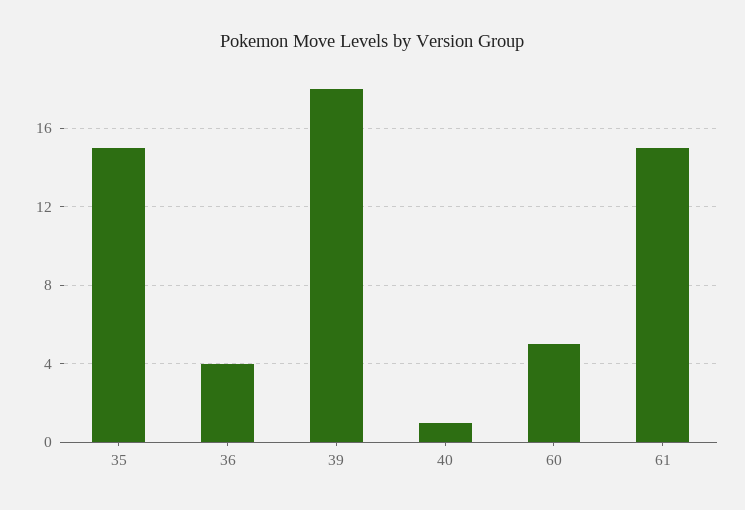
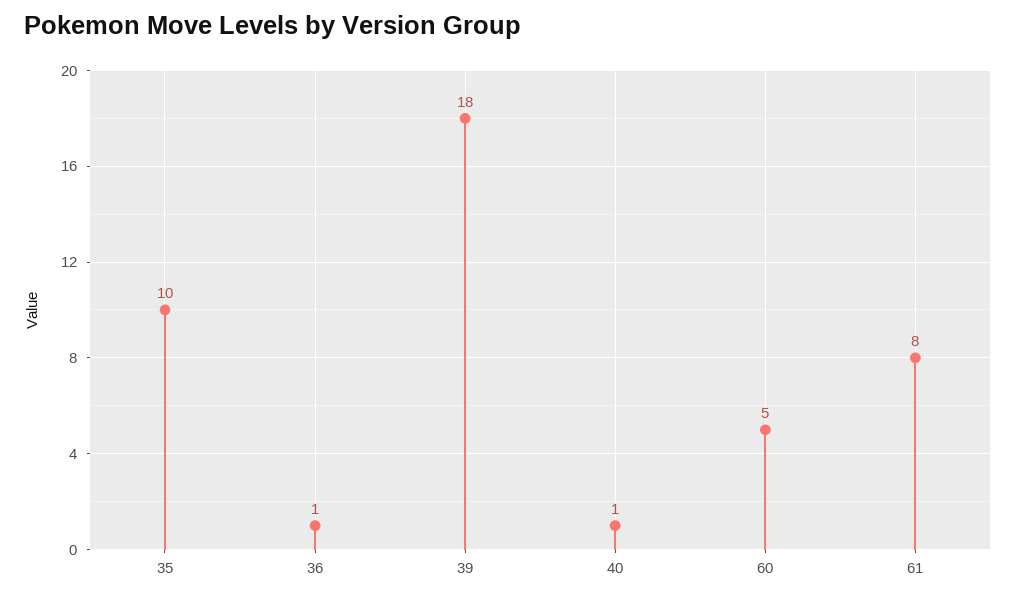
  {
-   "35": 15,
+   "35": 10,
-   "36": 4,
+   "36": 1,
    "39": 18,
    "40": 1,
    "60": 5,
-   "61": 15
+   "61": 8
  }

